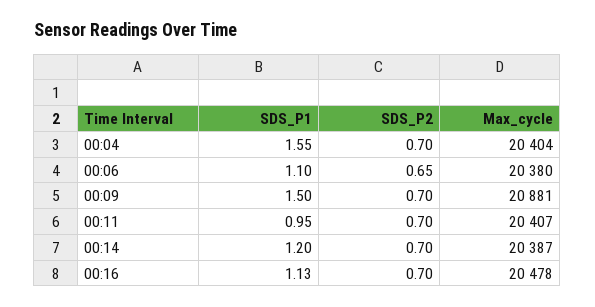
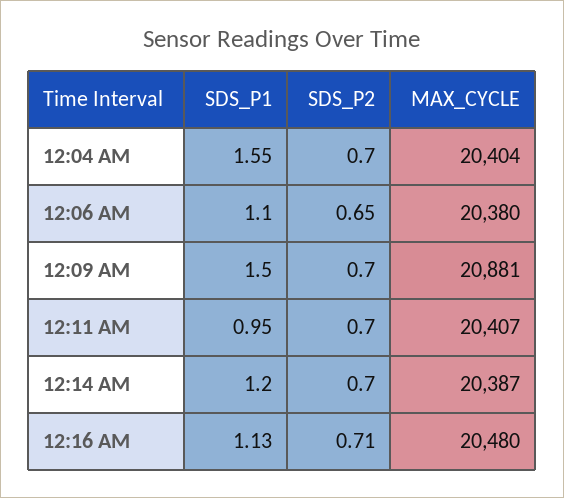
  {
    "SDS_P1": {
      "00:04": 1.55,
      "00:06": 1.1,
      "00:09": 1.5,
      "00:11": 0.95,
      "00:14": 1.2,
      "00:16": 1.13
    },
    "SDS_P2": {
      "00:04": 0.7,
      "00:06": 0.65,
      "00:09": 0.7,
      "00:11": 0.7,
      "00:14": 0.7,
-     "00:16": 0.7
+     "00:16": 0.71
    },
    "Max_cycle": {
      "00:04": 20404,
      "00:06": 20380,
      "00:09": 20881,
      "00:11": 20407,
      "00:14": 20387,
-     "00:16": 20478
+     "00:16": 20480
    }
  }

